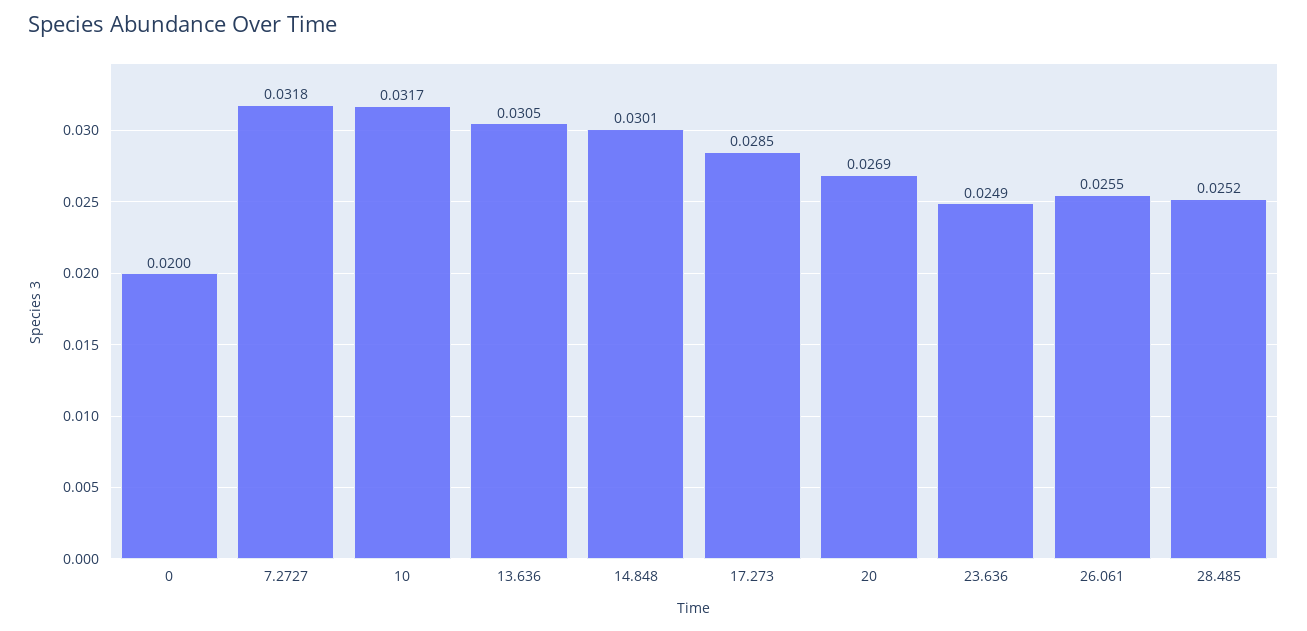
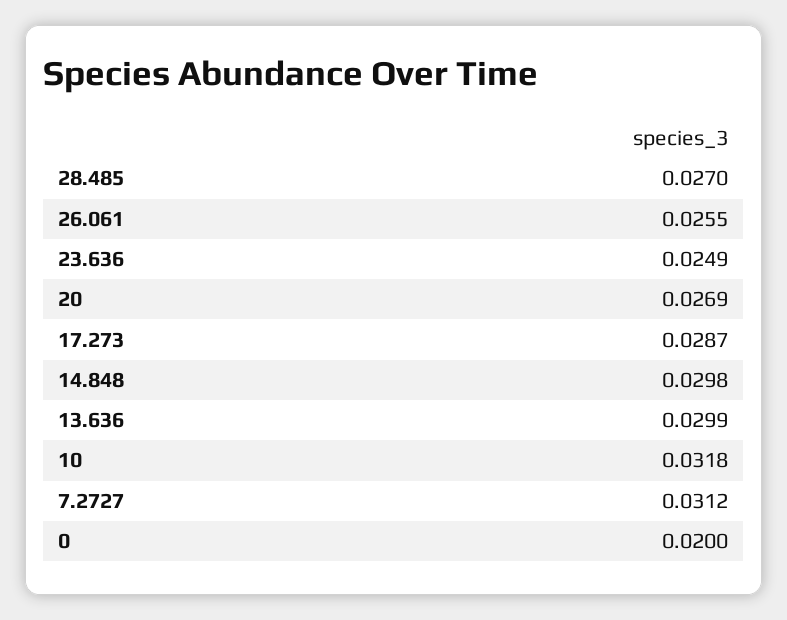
  {
    "0": 0.02,
-   "7.2727": 0.0318,
+   "7.2727": 0.0312,
-   "10": 0.0317,
+   "10": 0.0318,
-   "13.636": 0.0305,
+   "13.636": 0.0299,
-   "14.848": 0.0301,
+   "14.848": 0.0298,
-   "17.273": 0.0285,
+   "17.273": 0.0287,
    "20": 0.0269,
    "23.636": 0.0249,
    "26.061": 0.0255,
-   "28.485": 0.0252
+   "28.485": 0.027
  }

